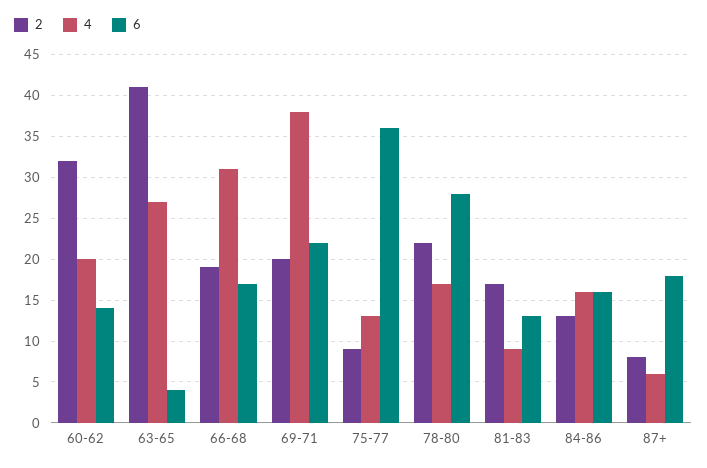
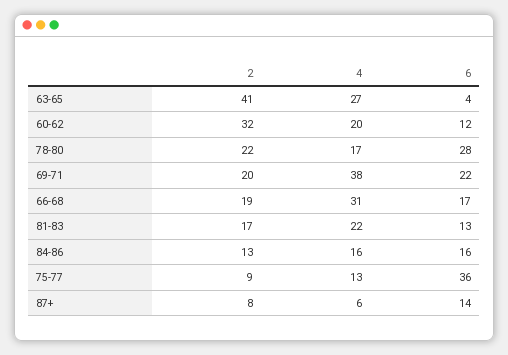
  {
    "2": {
      "60-62": 32,
      "63-65": 41,
      "66-68": 19,
      "69-71": 20,
      "75-77": 9,
      "78-80": 22,
      "81-83": 17,
      "84-86": 13,
      "87+": 8
    },
    "4": {
      "60-62": 20,
      "63-65": 27,
      "66-68": 31,
      "69-71": 38,
      "75-77": 13,
      "78-80": 17,
-     "81-83": 9,
+     "81-83": 22,
      "84-86": 16,
      "87+": 6
    },
    "6": {
-     "60-62": 14,
+     "60-62": 12,
      "63-65": 4,
      "66-68": 17,
      "69-71": 22,
      "75-77": 36,
      "78-80": 28,
      "81-83": 13,
      "84-86": 16,
-     "87+": 18
+     "87+": 14
    }
  }

